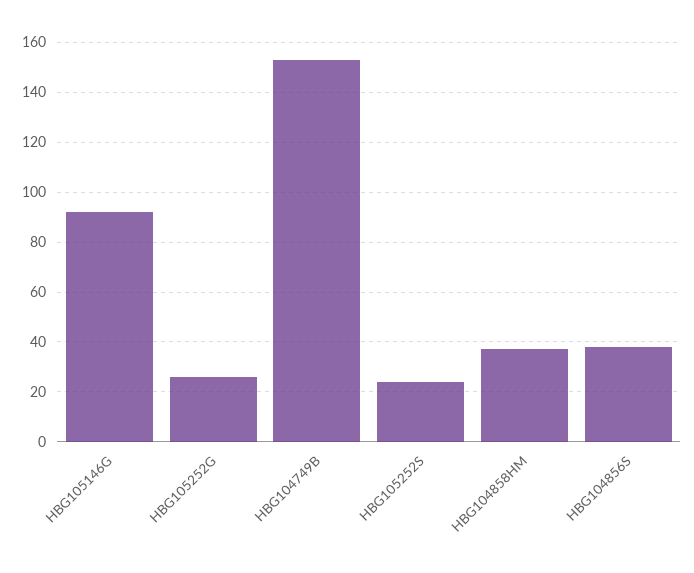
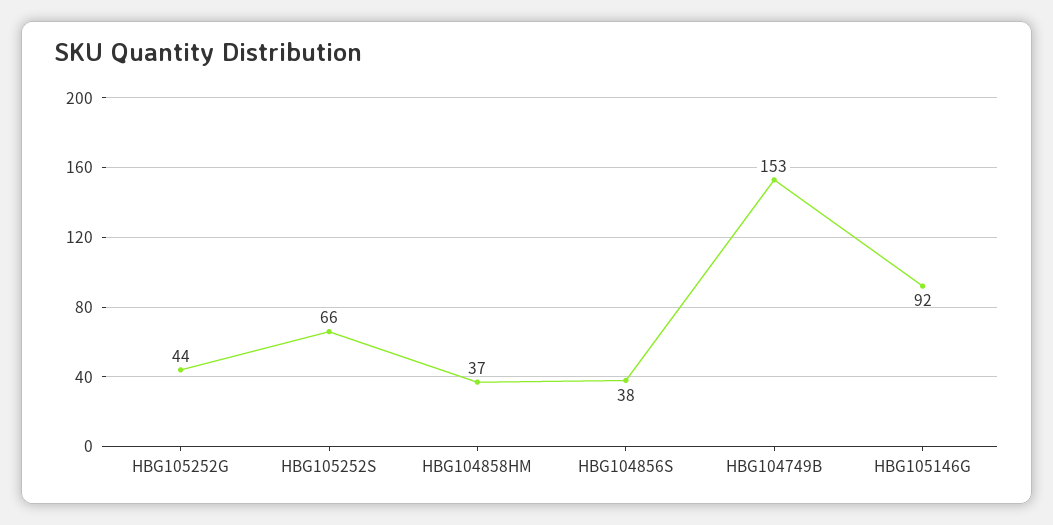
  {
    "HBG105146G": 92,
-   "HBG105252G": 25,
+   "HBG105252G": 44,
    "HBG104749B": 153,
-   "HBG105252S": 25,
+   "HBG105252S": 66,
    "HBG104858HM": 37,
    "HBG104856S": 38
  }

